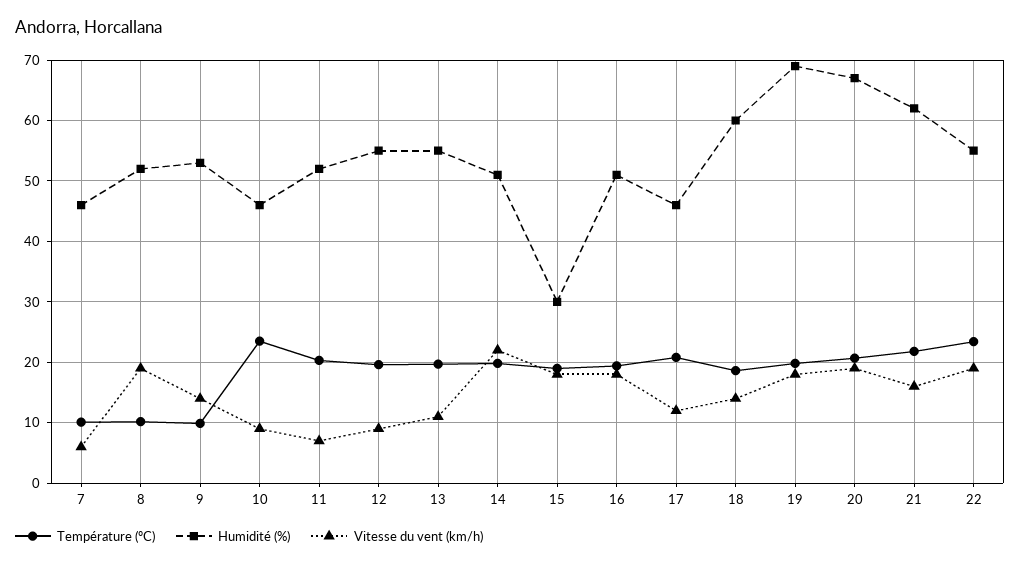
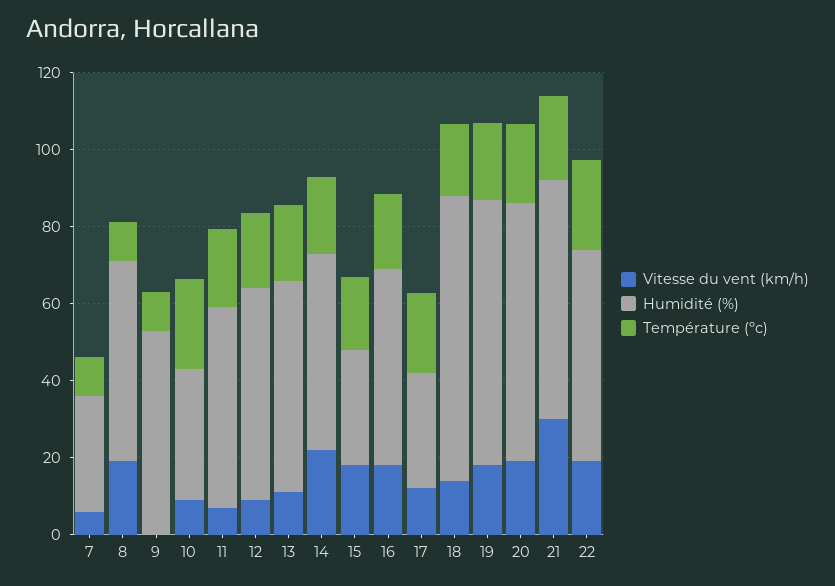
  {
    "Température (ºC)": {
      "7": 10,
      "8": 10,
      "9": 10,
      "10": 24,
      "11": 20,
      "12": 20,
      "13": 20,
      "14": 20,
      "15": 19,
      "16": 19,
      "17": 21,
      "18": 19,
      "19": 20,
      "20": 21,
      "21": 22,
      "22": 23
    },
    "Humidité (%)": {
-     "7": 46,
+     "7": 30,
      "8": 52,
      "9": 53,
-     "10": 46,
+     "10": 35,
      "11": 52,
      "12": 55,
      "13": 55,
      "14": 51,
      "15": 30,
      "16": 51,
-     "17": 46,
+     "17": 30,
-     "18": 60,
+     "18": 75,
      "19": 69,
      "20": 67,
      "21": 62,
      "22": 55
    },
    "Vitesse du vent (km/h)": {
      "7": 6,
      "8": 19,
-     "9": 14,
+     "9": 0,
      "10": 9,
      "11": 7,
      "12": 9,
      "13": 11,
      "14": 22,
      "15": 18,
      "16": 18,
      "17": 12,
      "18": 14,
      "19": 18,
      "20": 19,
-     "21": 16,
+     "21": 30,
      "22": 19
    }
  }

